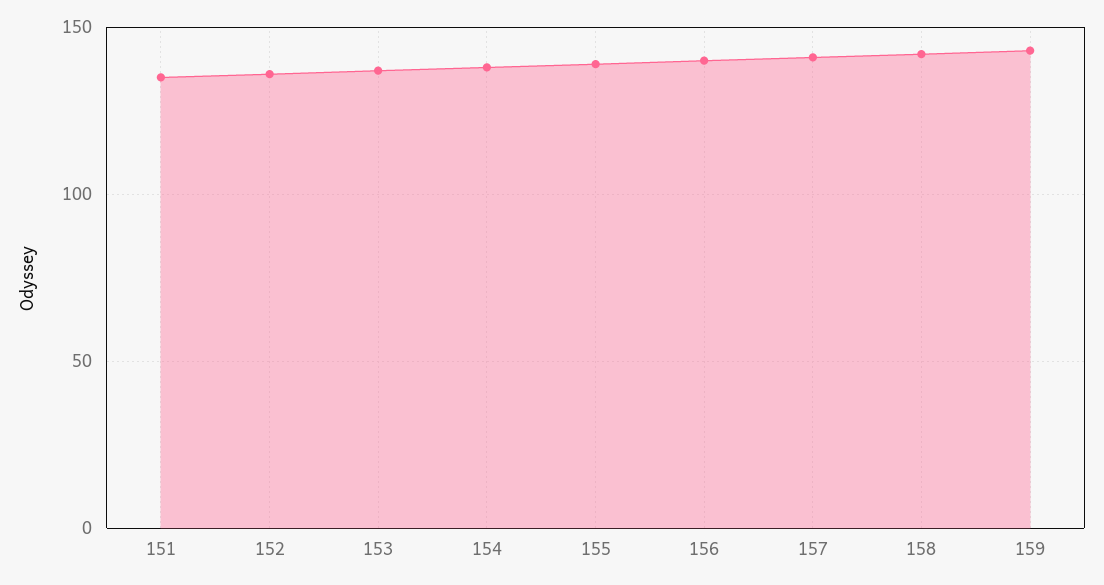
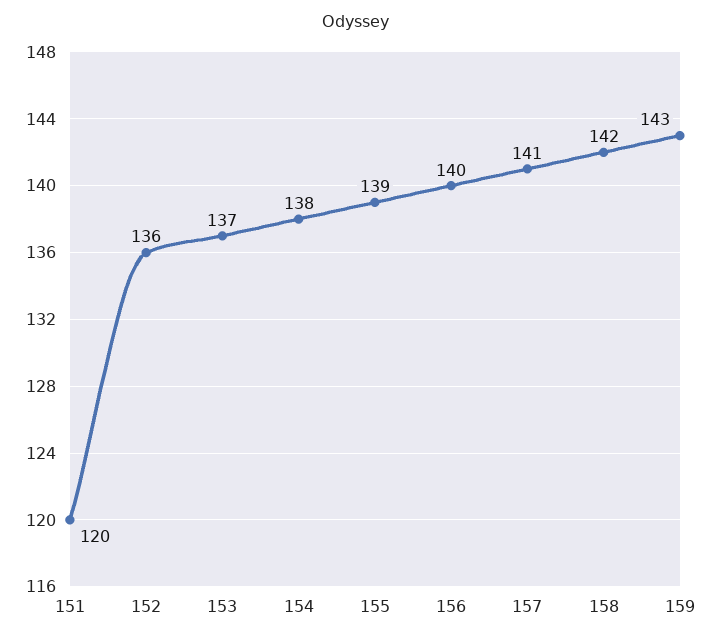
  {
-   "151": 135,
+   "151": 120,
    "152": 136,
    "153": 137,
    "154": 138,
    "155": 139,
    "156": 140,
    "157": 141,
    "158": 142,
    "159": 143
  }

